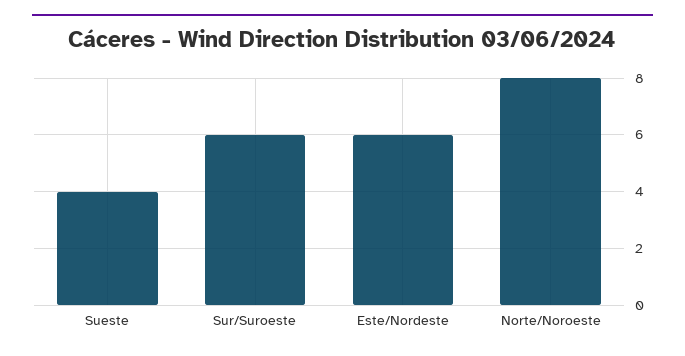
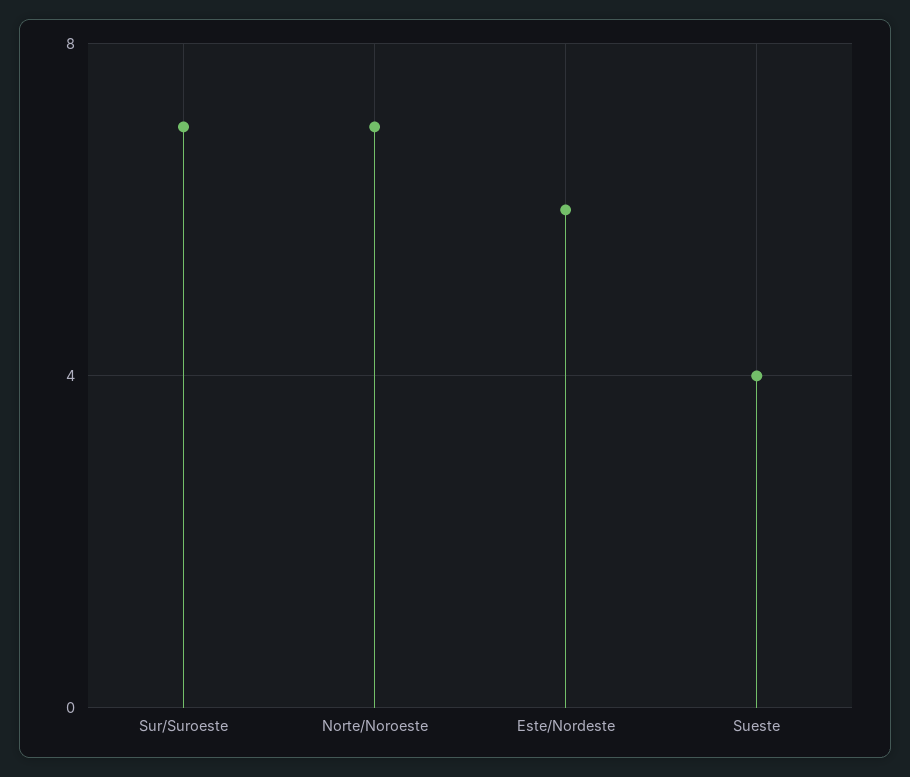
  {
    "Sueste": 4,
-   "Sur/Suroeste": 6,
+   "Sur/Suroeste": 7,
    "Este/Nordeste": 6,
-   "Norte/Noroeste": 8
+   "Norte/Noroeste": 7
  }

